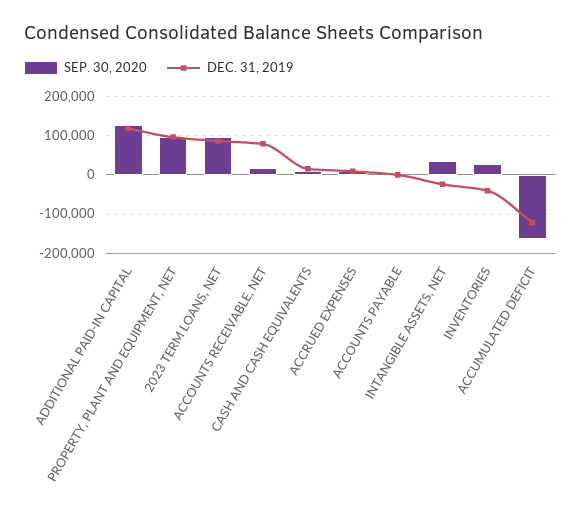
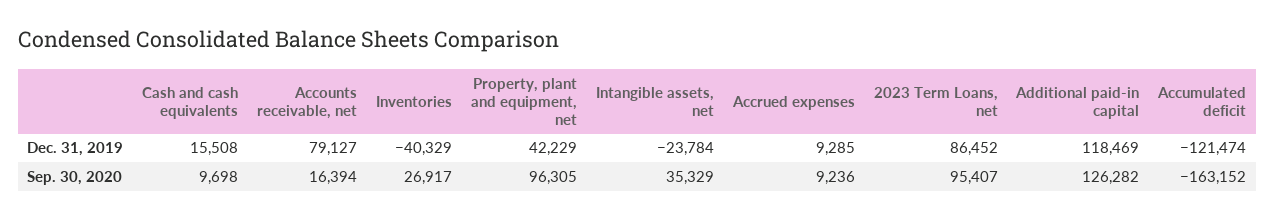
  {
    "SEP. 30, 2020": {
      "ADDITIONAL PAID-IN CAPITAL": 126282,
      "PROPERTY, PLANT AND EQUIPMENT, NET": 96305,
      "2023 TERM LOANS, NET": 95407,
      "ACCOUNTS RECEIVABLE, NET": 16394,
      "CASH AND CASH EQUIVALENTS": 9698,
      "ACCRUED EXPENSES": 9236,
-     "ACCOUNTS PAYABLE": 0,
      "INTANGIBLE ASSETS, NET": 35329,
      "INVENTORIES": 26917,
      "ACCUMULATED DEFICIT": -163152
    },
    "DEC. 31, 2019": {
      "ADDITIONAL PAID-IN CAPITAL": 118469,
-     "PROPERTY, PLANT AND EQUIPMENT, NET": 100000,
+     "PROPERTY, PLANT AND EQUIPMENT, NET": 42229,
      "2023 TERM LOANS, NET": 86452,
      "ACCOUNTS RECEIVABLE, NET": 79127,
      "CASH AND CASH EQUIVALENTS": 15508,
      "ACCRUED EXPENSES": 9285,
-     "ACCOUNTS PAYABLE": 0,
      "INTANGIBLE ASSETS, NET": -23784,
      "INVENTORIES": -40329,
      "ACCUMULATED DEFICIT": -121474
    }
  }

